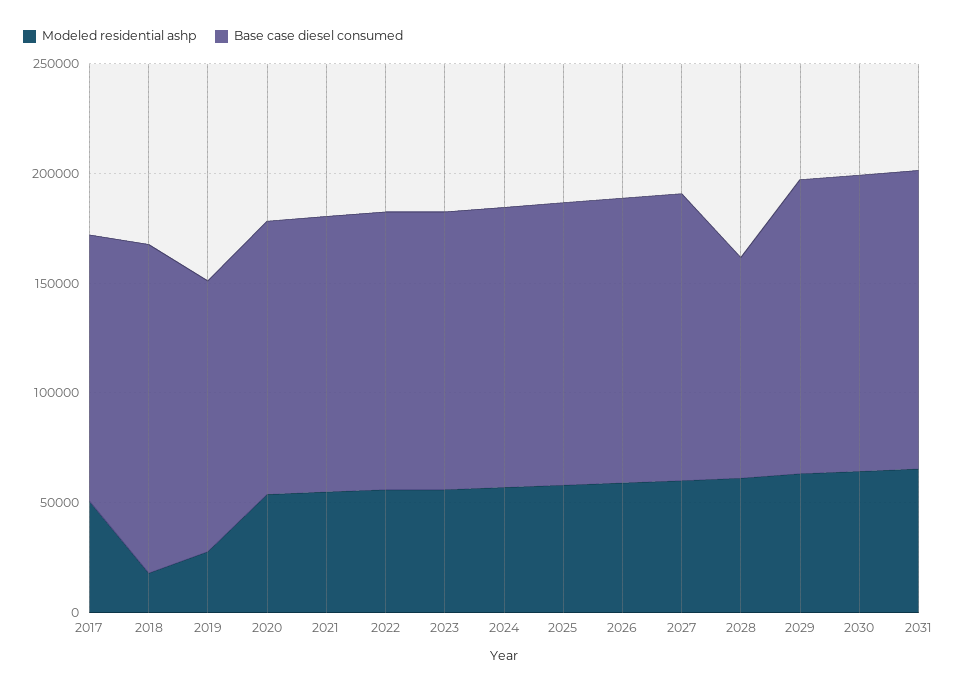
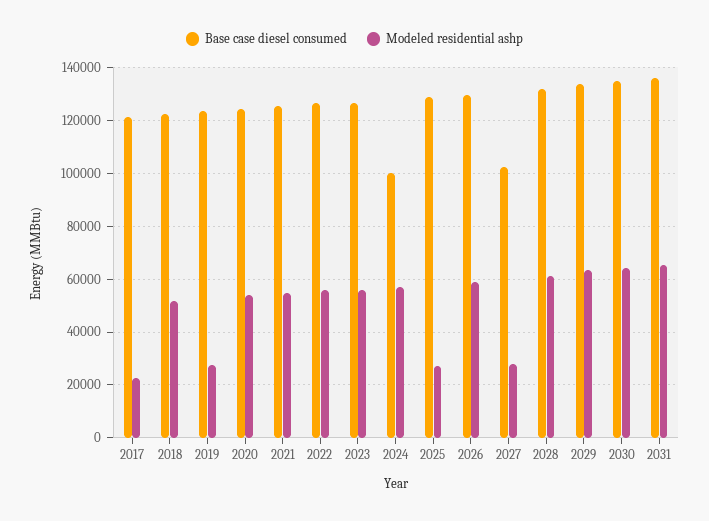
  {
    "Modeled residential ashp": {
-     "2017": 50000,
+     "2017": 22500,
-     "2018": 20000,
+     "2018": 52500,
      "2019": 27500,
      "2020": 55000,
      "2021": 55000,
      "2022": 55000,
      "2023": 55000,
      "2024": 57500,
-     "2025": 60000,
+     "2025": 27500,
      "2026": 60000,
-     "2027": 60000,
+     "2027": 27500,
      "2028": 60000,
      "2029": 62500,
      "2030": 65000,
      "2031": 65000
    },
    "Base case diesel consumed": {
      "2017": 122500,
-     "2018": 150000,
+     "2018": 122500,
      "2019": 122500,
      "2020": 125000,
      "2021": 125000,
      "2022": 127500,
      "2023": 127500,
-     "2024": 130000,
+     "2024": 100000,
      "2025": 127500,
      "2026": 130000,
-     "2027": 130000,
+     "2027": 102500,
-     "2028": 100000,
+     "2028": 132500,
      "2029": 135000,
      "2030": 135000,
      "2031": 135000
    }
  }

